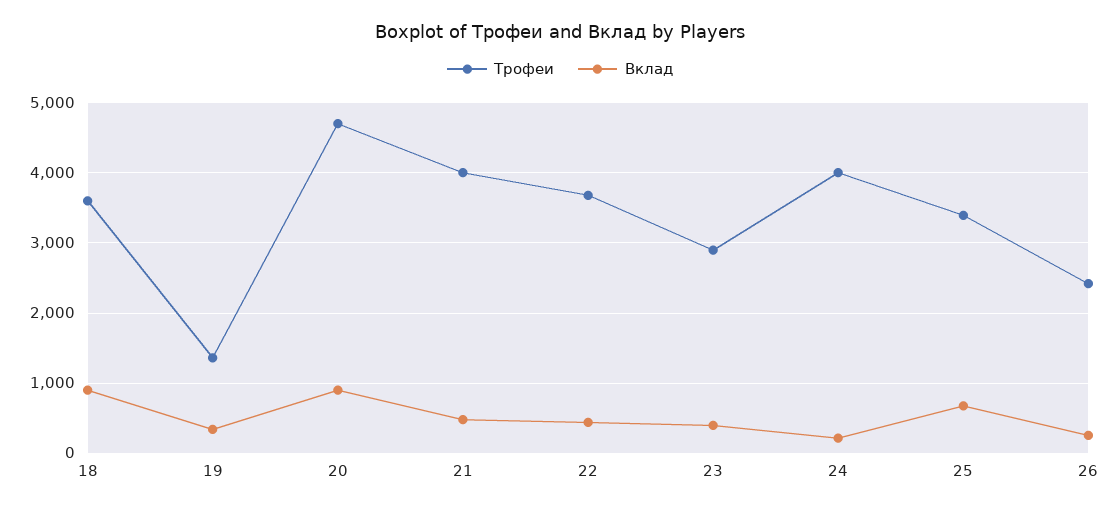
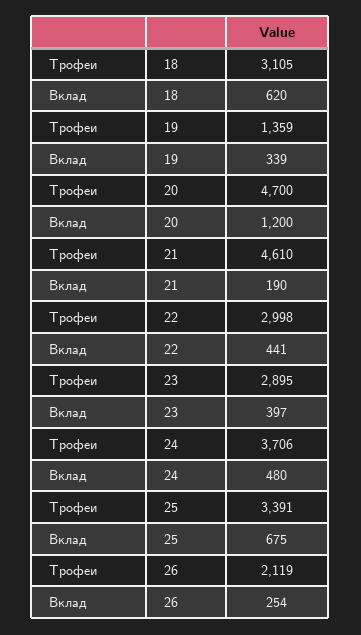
  {
    "Трофеи": {
-     "18": 3600,
+     "18": 3105,
      "19": 1359,
      "20": 4700,
-     "21": 4000,
+     "21": 4610,
-     "22": 3700,
+     "22": 2998,
      "23": 2895,
-     "24": 4000,
+     "24": 3706,
      "25": 3391,
-     "26": 2400
+     "26": 2119
    },
    "Вклад": {
-     "18": 900,
+     "18": 620,
      "19": 339,
-     "20": 900,
+     "20": 1200,
-     "21": 500,
+     "21": 190,
      "22": 441,
      "23": 397,
-     "24": 200,
+     "24": 480,
      "25": 675,
      "26": 254
    }
  }

